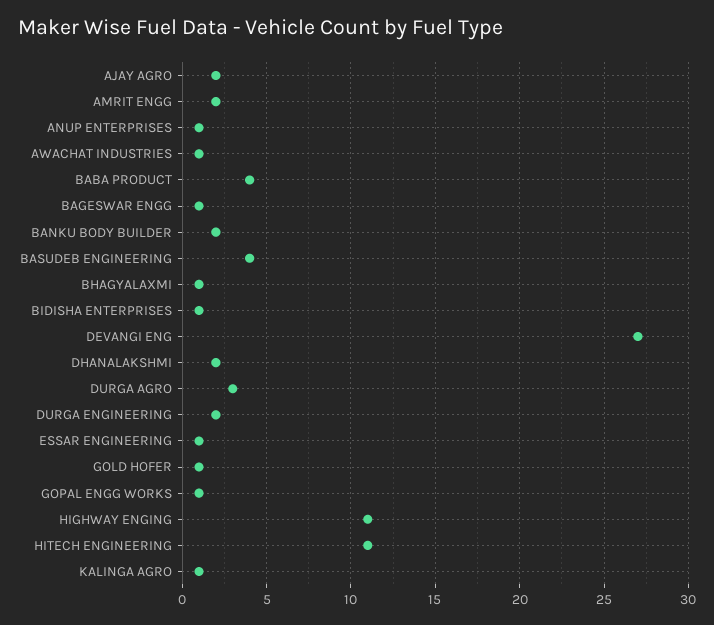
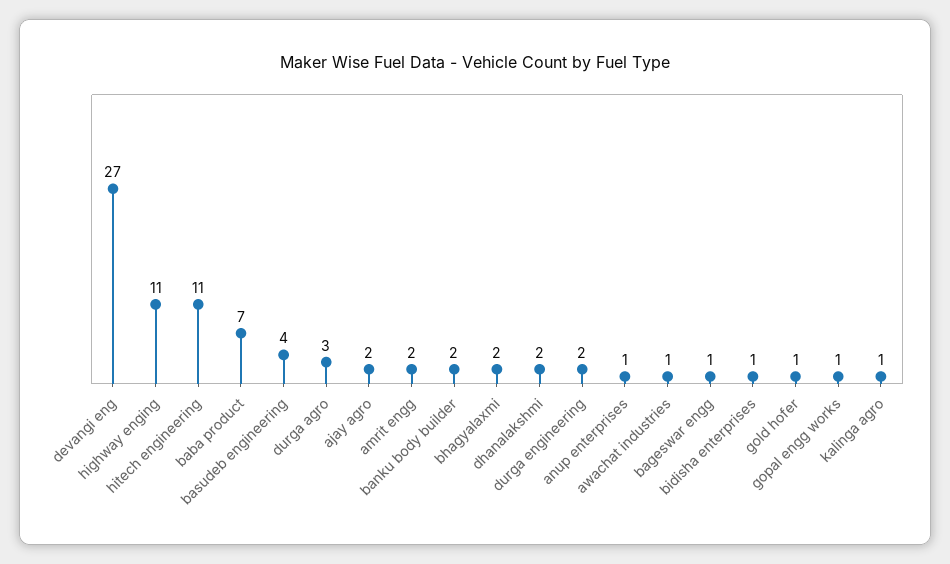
  {
    "AJAY AGRO": 2,
    "AMRIT ENGG": 2,
    "ANUP ENTERPRISES": 1,
    "AWACHAT INDUSTRIES": 1,
-   "BABA PRODUCT": 4,
+   "BABA PRODUCT": 7,
    "BAGESWAR ENGG": 1,
    "BANKU BODY BUILDER": 2,
    "BASUDEB ENGINEERING": 4,
-   "BHAGYALAXMI": 1,
+   "BHAGYALAXMI": 2,
    "BIDISHA ENTERPRISES": 1,
    "DEVANGI ENG": 27,
    "DHANALAKSHMI": 2,
    "DURGA AGRO": 3,
    "DURGA ENGINEERING": 2,
-   "ESSAR ENGINEERING": 1,
    "GOLD HOFER": 1,
    "GOPAL ENGG WORKS": 1,
    "HIGHWAY ENGING": 11,
    "HITECH ENGINEERING": 11,
    "KALINGA AGRO": 1
  }

